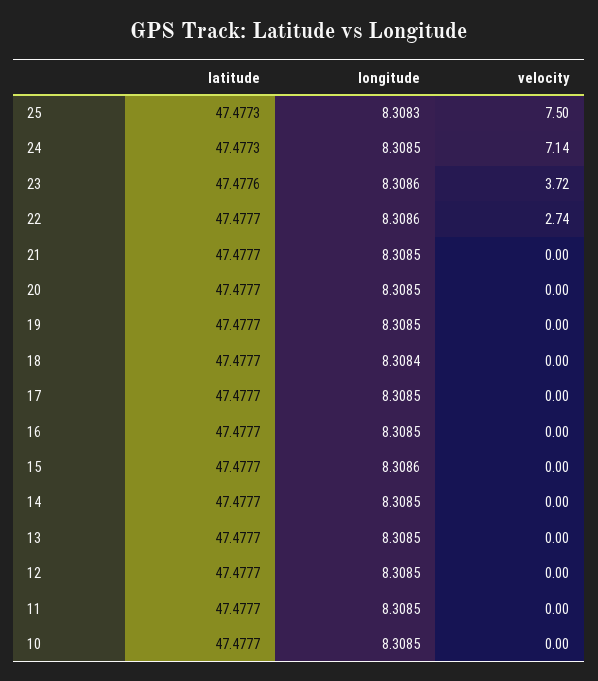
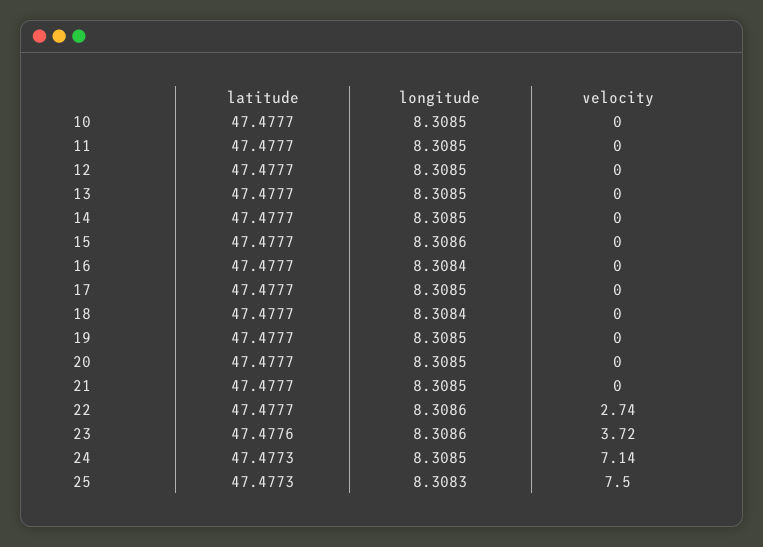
  {
    "latitude": {
      "25": 47.4773,
      "24": 47.4773,
      "23": 47.4776,
      "22": 47.4777,
      "21": 47.4777,
      "20": 47.4777,
      "19": 47.4777,
      "18": 47.4777,
      "17": 47.4777,
      "16": 47.4777,
      "15": 47.4777,
      "14": 47.4777,
      "13": 47.4777,
      "12": 47.4777,
      "11": 47.4777,
      "10": 47.4777
    },
    "longitude": {
      "25": 8.3083,
      "24": 8.3085,
      "23": 8.3086,
      "22": 8.3086,
      "21": 8.3085,
      "20": 8.3085,
      "19": 8.3085,
      "18": 8.3084,
      "17": 8.3085,
-     "16": 8.3085,
+     "16": 8.3084,
      "15": 8.3086,
      "14": 8.3085,
      "13": 8.3085,
      "12": 8.3085,
      "11": 8.3085,
      "10": 8.3085
    },
    "velocity": {
      "25": 7.5,
      "24": 7.14,
      "23": 3.72,
      "22": 2.74,
      "21": 0,
      "20": 0,
      "19": 0,
      "18": 0,
      "17": 0,
      "16": 0,
      "15": 0,
      "14": 0,
      "13": 0,
      "12": 0,
      "11": 0,
      "10": 0
    }
  }

